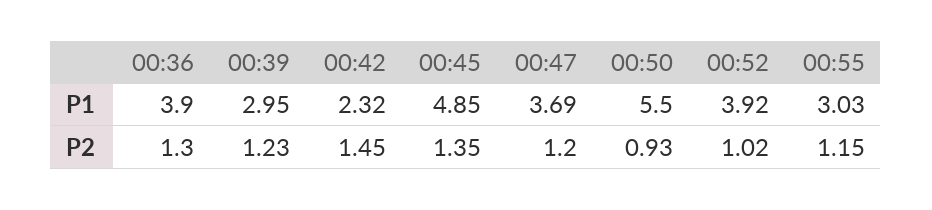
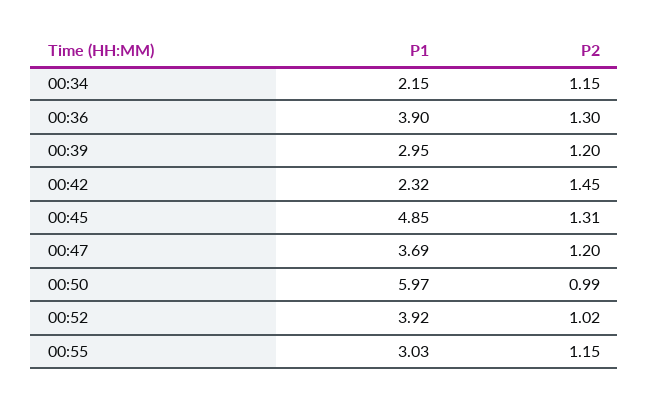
  {
    "00:36": {
      "P1": 3.9,
      "P2": 1.3
    },
    "00:39": {
      "P1": 2.95,
-     "P2": 1.23
+     "P2": 1.2
    },
    "00:42": {
      "P1": 2.32,
      "P2": 1.45
    },
    "00:45": {
      "P1": 4.85,
-     "P2": 1.35
+     "P2": 1.31
    },
    "00:47": {
      "P1": 3.69,
      "P2": 1.2
    },
    "00:50": {
-     "P1": 5.5,
+     "P1": 5.97,
-     "P2": 0.93
+     "P2": 0.99
    },
    "00:52": {
      "P1": 3.92,
      "P2": 1.02
    },
    "00:55": {
      "P1": 3.03,
      "P2": 1.15
-   }
+   },
+   "00:34": {
+     "P1": 2.15,
+     "P2": 1.15
+   }
  }

